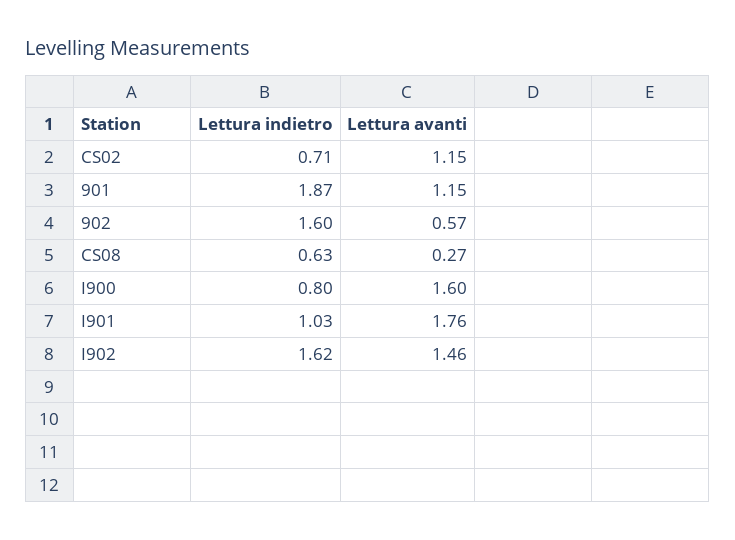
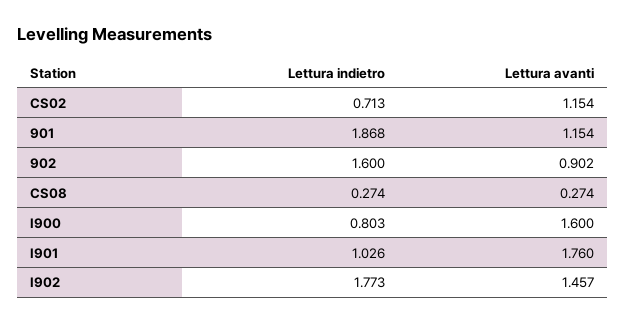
  {
    "Lettura indietro": {
      "CS02": 0.713,
      "901": 1.868,
      "902": 1.6,
-     "CS08": 0.63,
+     "CS08": 0.274,
      "I900": 0.803,
      "I901": 1.026,
-     "I902": 1.62
+     "I902": 1.773
    },
    "Lettura avanti": {
      "CS02": 1.154,
      "901": 1.154,
-     "902": 0.57,
+     "902": 0.902,
      "CS08": 0.274,
      "I900": 1.6,
      "I901": 1.76,
      "I902": 1.457
    }
  }

